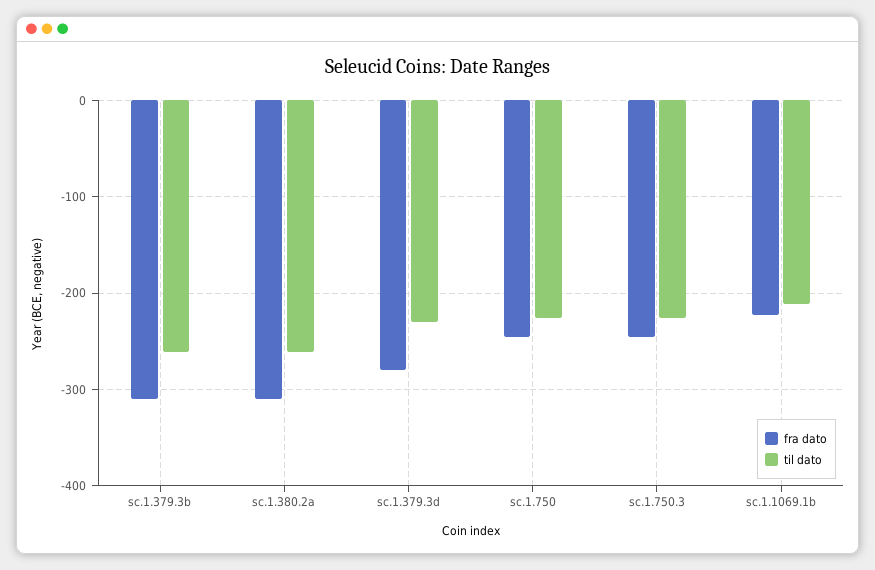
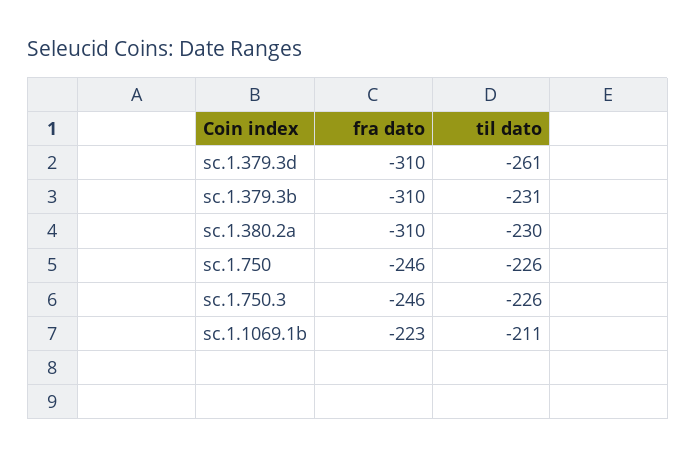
  {
    "fra dato": {
      "sc.1.379.3b": -310,
      "sc.1.380.2a": -310,
-     "sc.1.379.3d": -280,
+     "sc.1.379.3d": -310,
      "sc.1.750": -246,
      "sc.1.750.3": -246,
      "sc.1.1069.1b": -223
    },
    "til dato": {
-     "sc.1.379.3b": -260,
+     "sc.1.379.3b": -231,
-     "sc.1.380.2a": -260,
+     "sc.1.380.2a": -230,
-     "sc.1.379.3d": -230,
+     "sc.1.379.3d": -261,
      "sc.1.750": -226,
      "sc.1.750.3": -226,
      "sc.1.1069.1b": -211
    }
  }

